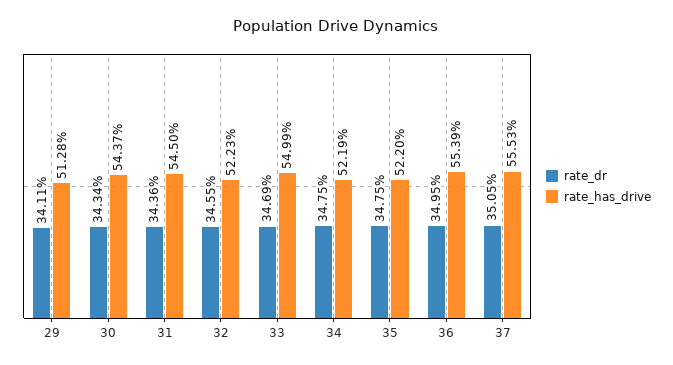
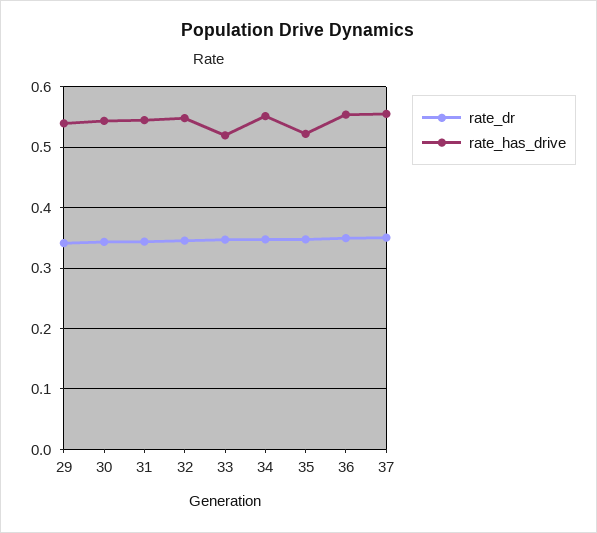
  {
    "rate_dr": {
      "29": 0.3411,
      "30": 0.3434,
      "31": 0.3436,
      "32": 0.3455,
      "33": 0.3469,
      "34": 0.3475,
      "35": 0.3475,
      "36": 0.3495,
      "37": 0.3505
    },
    "rate_has_drive": {
-     "29": 0.5128,
+     "29": 0.54,
      "30": 0.5437,
      "31": 0.545,
-     "32": 0.5223,
+     "32": 0.55,
-     "33": 0.5499,
+     "33": 0.52,
-     "34": 0.5219,
+     "34": 0.55,
      "35": 0.522,
      "36": 0.5539,
      "37": 0.5553
    }
  }

